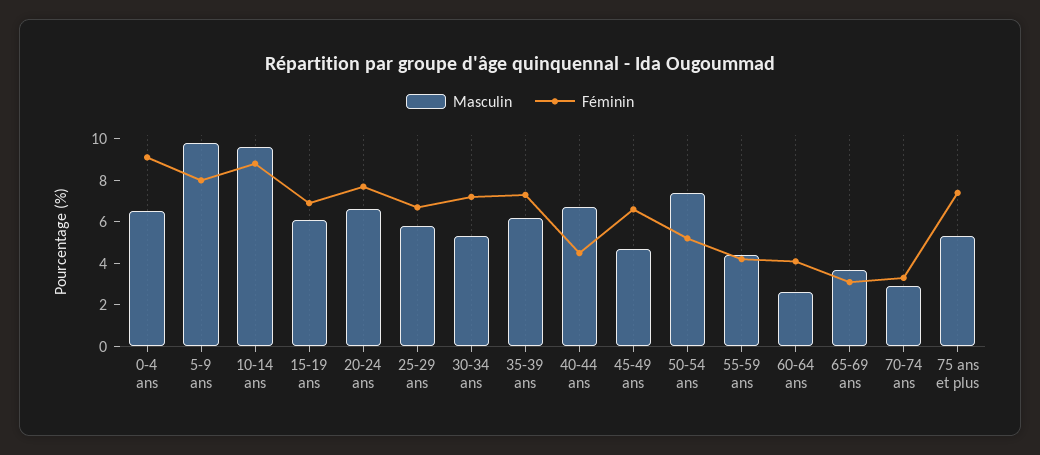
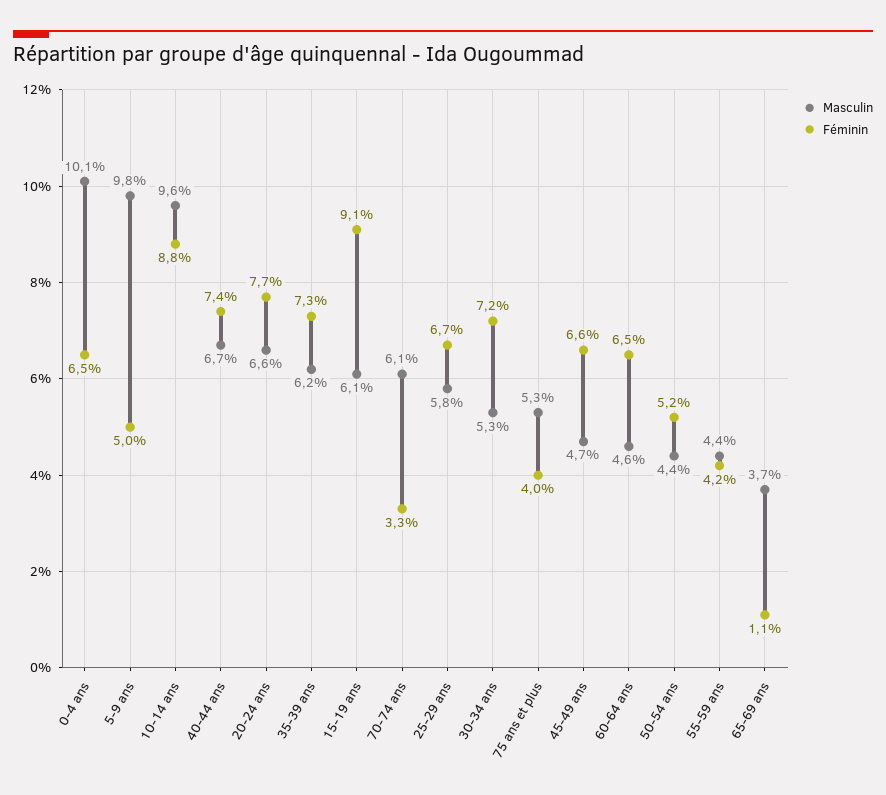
  {
    "Masculin": {
-     "0-4 ans": 6.5,
+     "0-4 ans": 10.1,
      "5-9 ans": 9.8,
      "10-14 ans": 9.6,
      "15-19 ans": 6.1,
      "20-24 ans": 6.6,
      "25-29 ans": 5.8,
      "30-34 ans": 5.3,
      "35-39 ans": 6.2,
      "40-44 ans": 6.7,
      "45-49 ans": 4.7,
-     "50-54 ans": 7.5,
+     "50-54 ans": 4.4,
      "55-59 ans": 4.4,
-     "60-64 ans": 2.5,
+     "60-64 ans": 4.6,
      "65-69 ans": 3.7,
-     "70-74 ans": 3,
+     "70-74 ans": 6.1,
      "75 ans et plus": 5.3
    },
    "Féminin": {
-     "0-4 ans": 9,
+     "0-4 ans": 6.5,
-     "5-9 ans": 8,
+     "5-9 ans": 5,
      "10-14 ans": 8.8,
-     "15-19 ans": 7,
+     "15-19 ans": 9.1,
      "20-24 ans": 7.7,
      "25-29 ans": 6.7,
      "30-34 ans": 7.2,
      "35-39 ans": 7.3,
-     "40-44 ans": 4.5,
+     "40-44 ans": 7.4,
      "45-49 ans": 6.6,
      "50-54 ans": 5.2,
      "55-59 ans": 4.2,
-     "60-64 ans": 4,
+     "60-64 ans": 6.5,
-     "65-69 ans": 3,
+     "65-69 ans": 1.1,
      "70-74 ans": 3.3,
-     "75 ans et plus": 7.5
+     "75 ans et plus": 4
    }
  }

